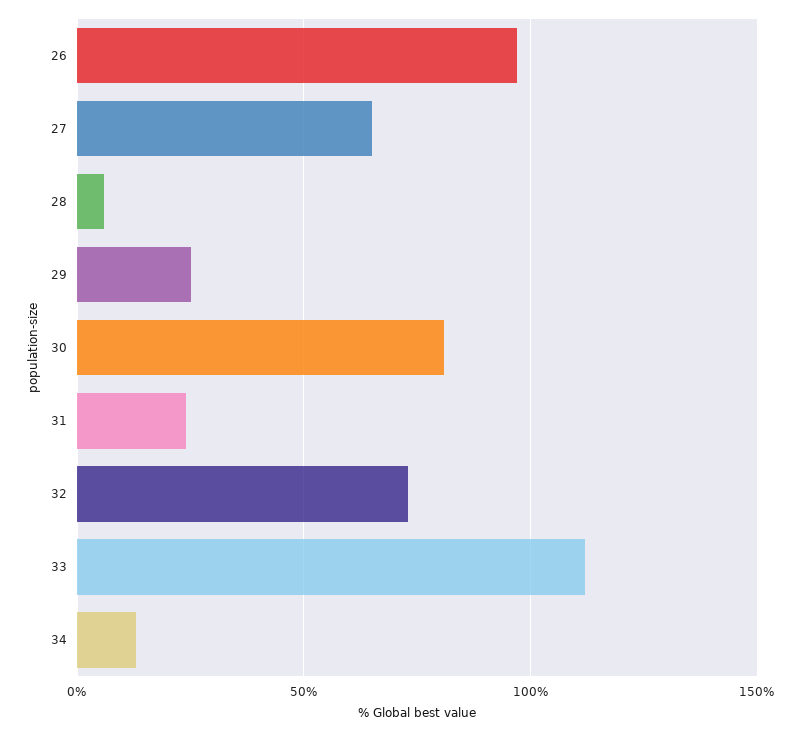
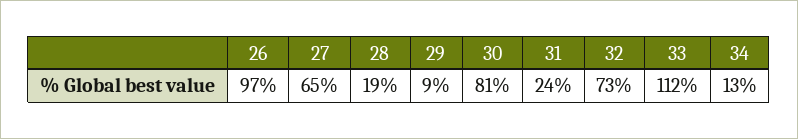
  {
    "26": 97,
    "27": 65,
-   "28": 5,
+   "28": 19,
-   "29": 25,
+   "29": 9,
    "30": 81,
    "31": 24,
    "32": 73,
    "33": 112,
    "34": 13
  }

